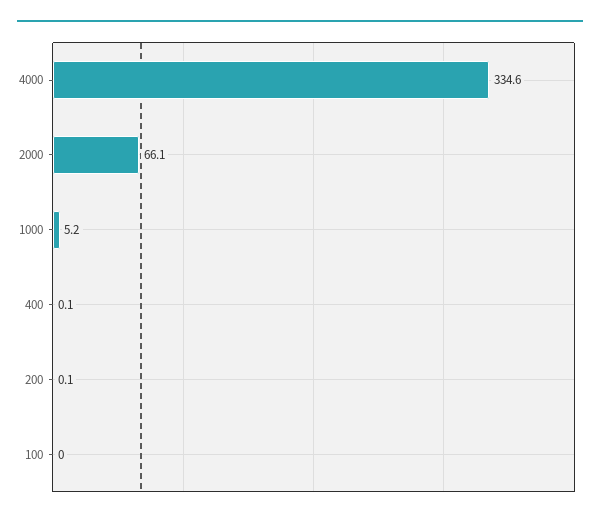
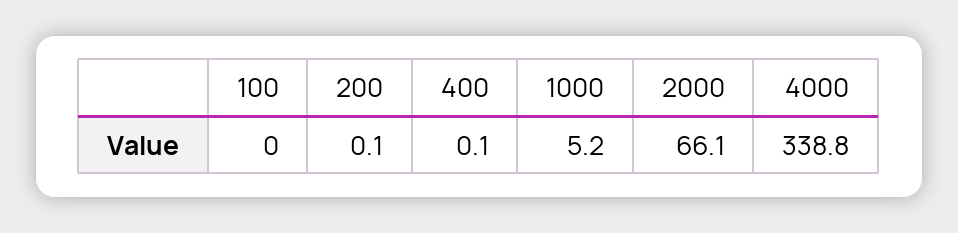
  {
-   "4000": 334.6,
+   "4000": 338.8,
    "2000": 66.1,
    "1000": 5.2,
    "400": 0.1,
    "200": 0.1,
    "100": 0
  }

